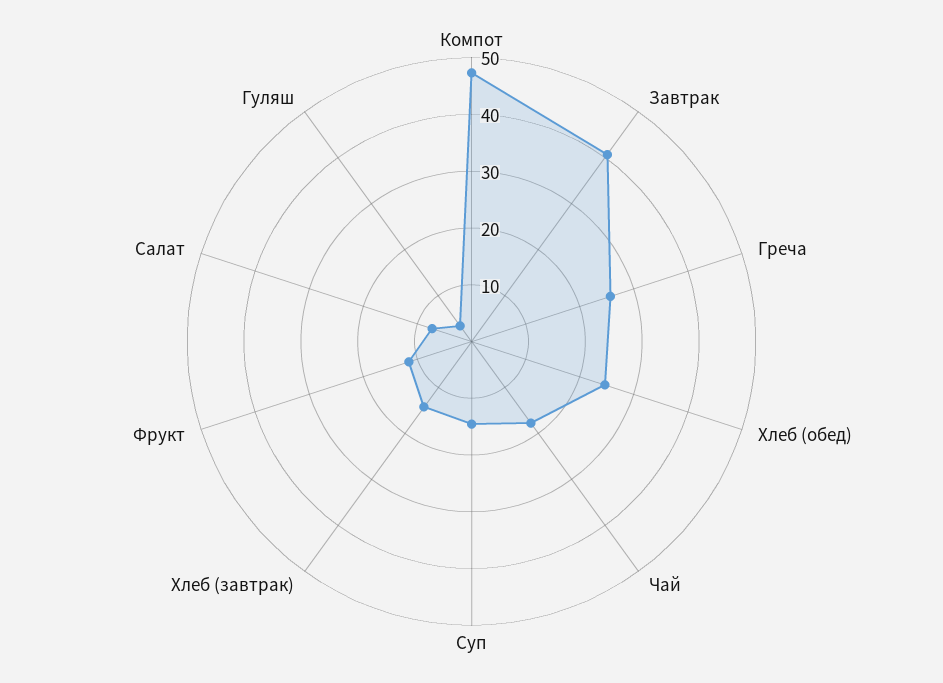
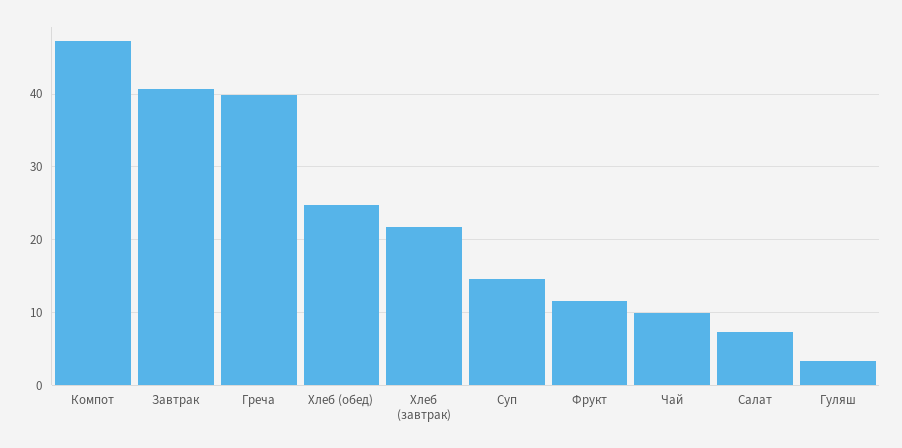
  {
    "Компот": 47,
    "Завтрак": 41,
-   "Греча": 26,
+   "Греча": 40,
    "Хлеб (обед)": 25,
-   "Чай": 18,
+   "Чай": 10,
    "Суп": 15,
-   "Хлеб (завтрак)": 14,
+   "Хлеб (завтрак)": 22,
    "Фрукт": 12,
    "Салат": 7,
    "Гуляш": 3
  }

